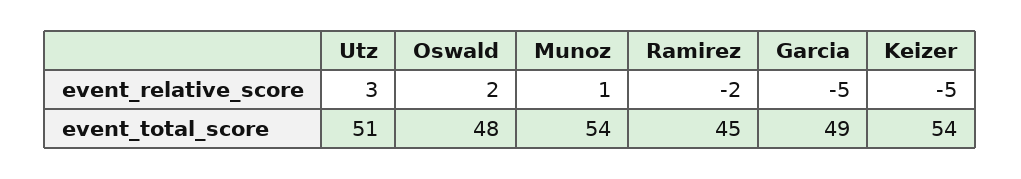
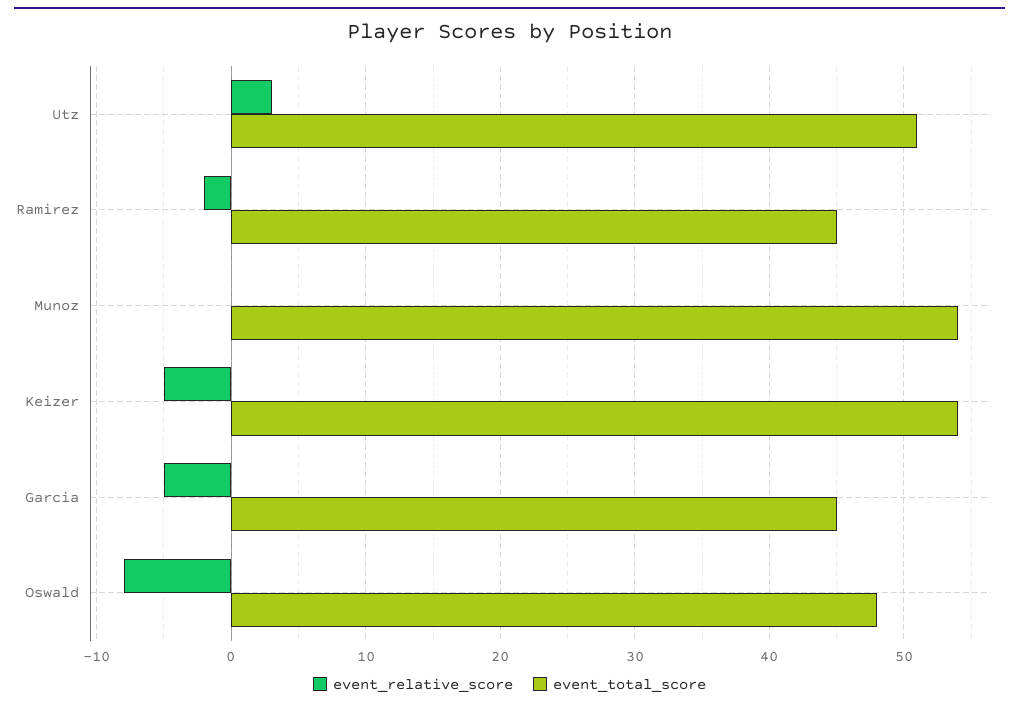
  {
    "event_relative_score": {
      "Utz": 3,
-     "Oswald": 2,
+     "Oswald": -8,
-     "Munoz": 1,
+     "Munoz": 0,
      "Ramirez": -2,
      "Garcia": -5,
      "Keizer": -5
    },
    "event_total_score": {
      "Utz": 51,
      "Oswald": 48,
      "Munoz": 54,
      "Ramirez": 45,
-     "Garcia": 49,
+     "Garcia": 45,
      "Keizer": 54
    }
  }

